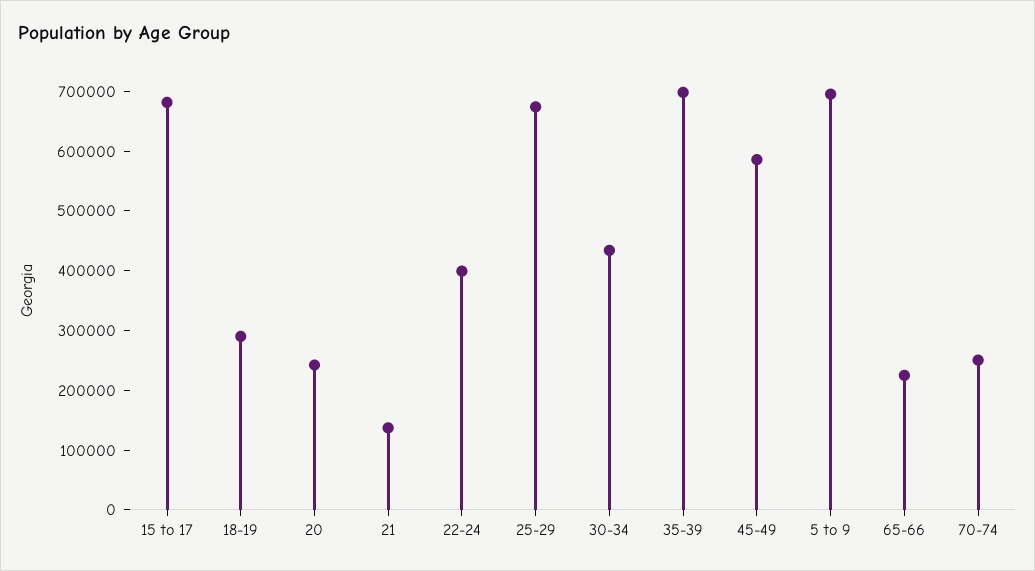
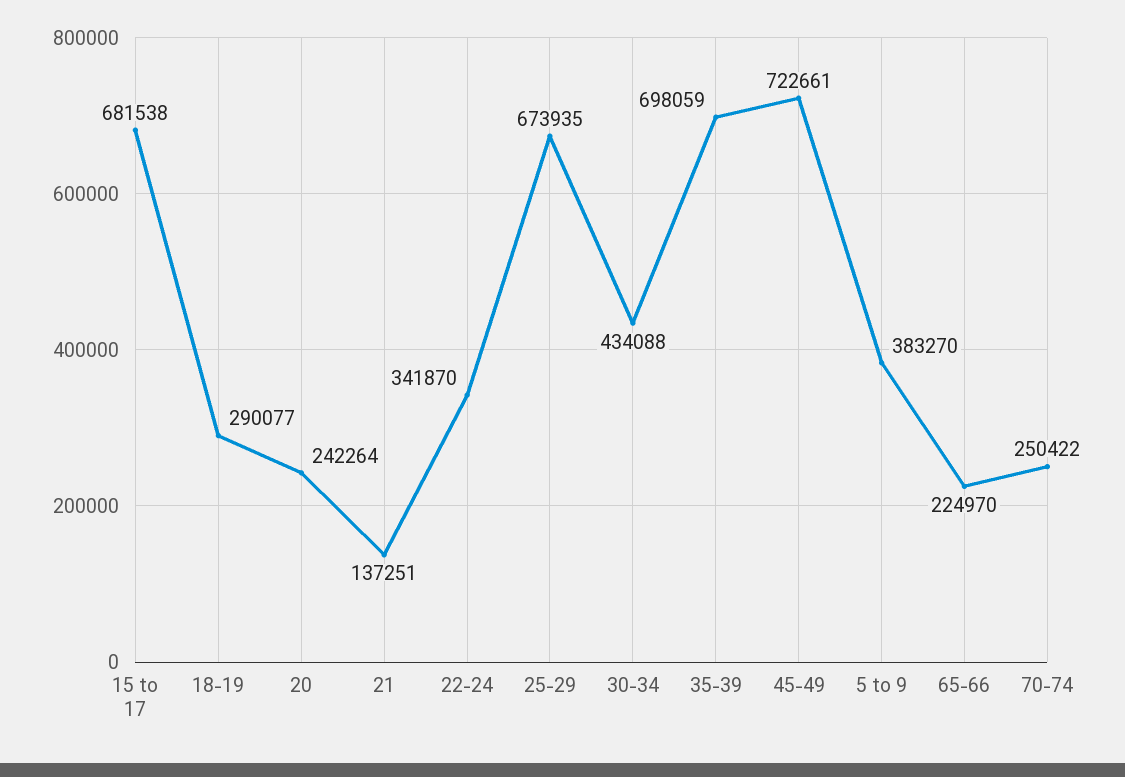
  {
    "15 to 17": 681538,
    "18-19": 290077,
    "20": 242264,
    "21": 137251,
-   "22-24": 400000,
+   "22-24": 341870,
    "25-29": 673935,
    "30-34": 434088,
    "35-39": 698059,
-   "45-49": 580000,
+   "45-49": 722661,
-   "5 to 9": 700000,
+   "5 to 9": 383270,
    "65-66": 224970,
    "70-74": 250422
  }

